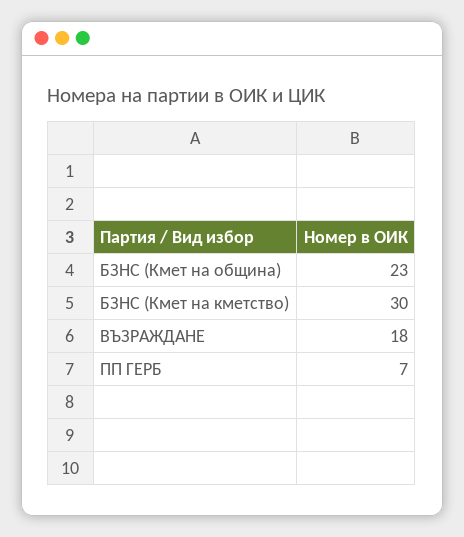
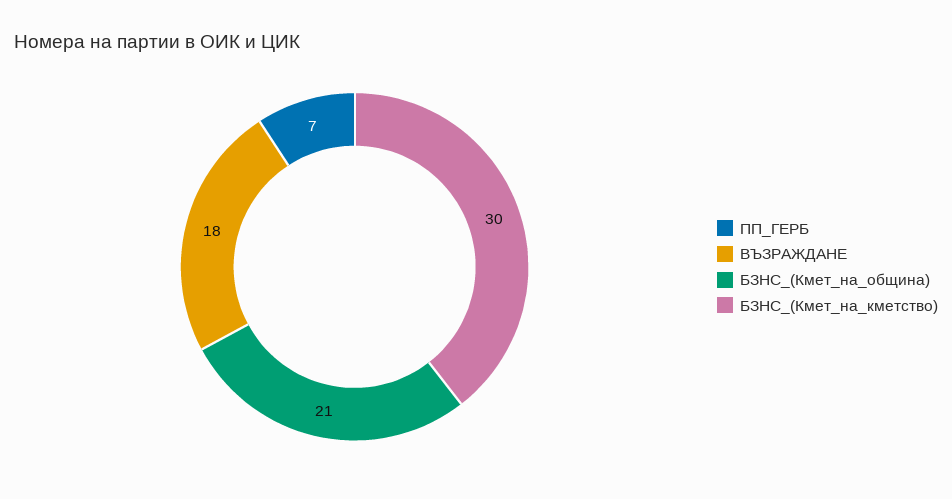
  {
-   "БЗНС (Кмет на община)": 23,
+   "БЗНС (Кмет на община)": 21,
    "БЗНС (Кмет на кметство)": 30,
    "ВЪЗРАЖДАНЕ": 18,
    "ПП ГЕРБ": 7
  }

